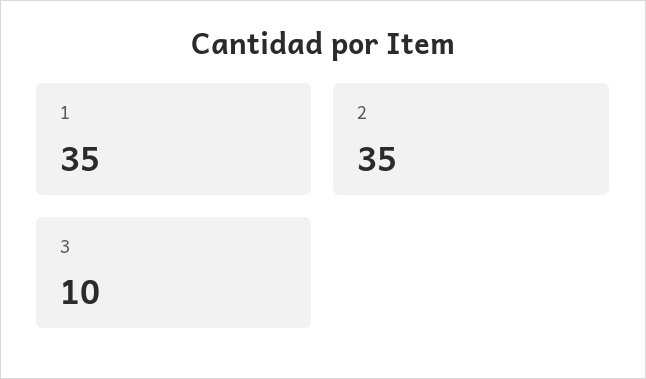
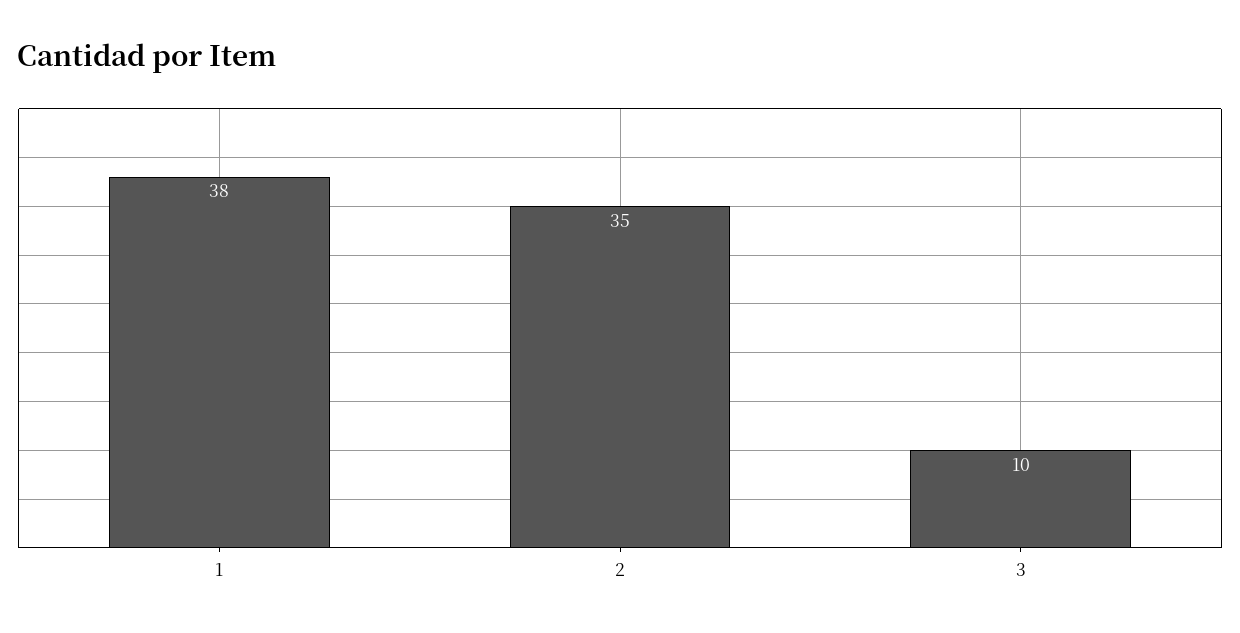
  {
-   "1": 35,
+   "1": 38,
    "2": 35,
    "3": 10
  }

